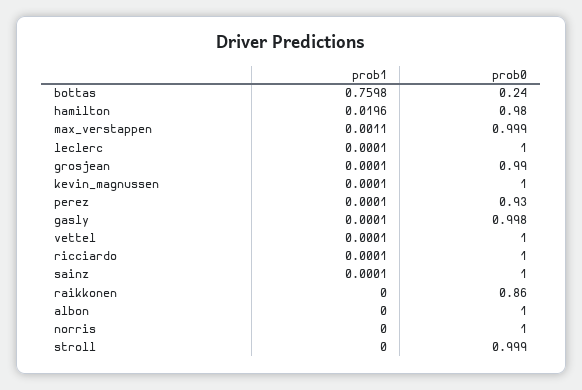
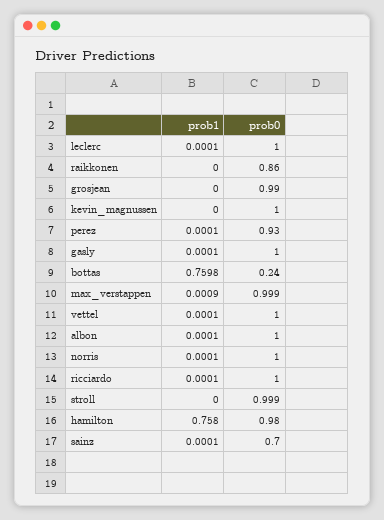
  {
    "prob1": {
      "bottas": 0.7598,
-     "hamilton": 0.0196,
+     "hamilton": 0.758,
-     "max_verstappen": 0.0011,
+     "max_verstappen": 0.0009,
      "leclerc": 0.0001,
-     "grosjean": 0.0001,
+     "grosjean": 0,
-     "kevin_magnussen": 0.0001,
+     "kevin_magnussen": 0,
      "perez": 0.0001,
      "gasly": 0.0001,
      "vettel": 0.0001,
      "ricciardo": 0.0001,
      "sainz": 0.0001,
      "raikkonen": 0,
-     "albon": 0,
+     "albon": 0.0001,
-     "norris": 0,
+     "norris": 0.0001,
      "stroll": 0
    },
    "prob0": {
      "bottas": 0.24,
      "hamilton": 0.98,
      "max_verstappen": 0.999,
      "leclerc": 1,
      "grosjean": 0.99,
      "kevin_magnussen": 1,
      "perez": 0.93,
-     "gasly": 0.998,
+     "gasly": 1,
      "vettel": 1,
      "ricciardo": 1,
-     "sainz": 1,
+     "sainz": 0.7,
      "raikkonen": 0.86,
      "albon": 1,
      "norris": 1,
      "stroll": 0.999
    }
  }

